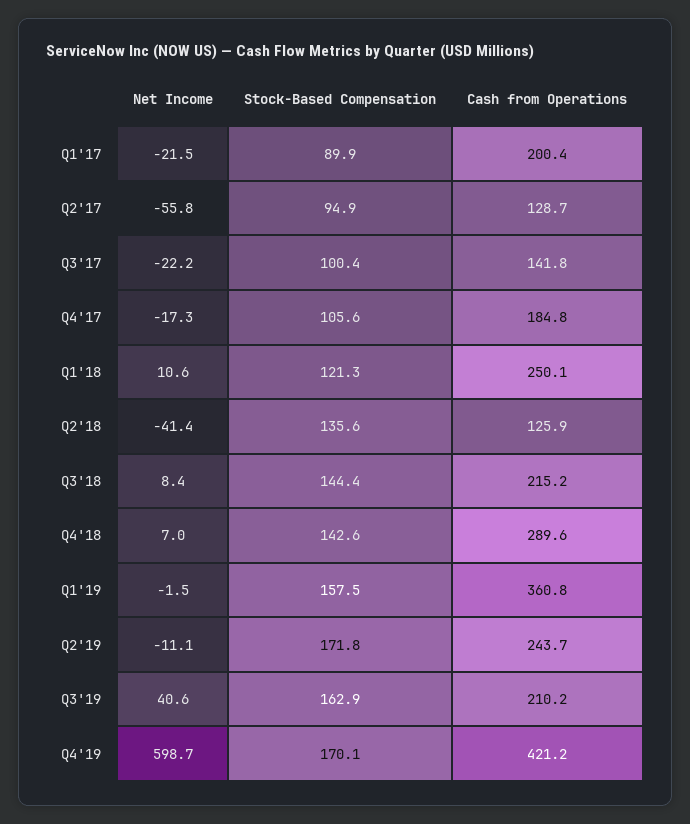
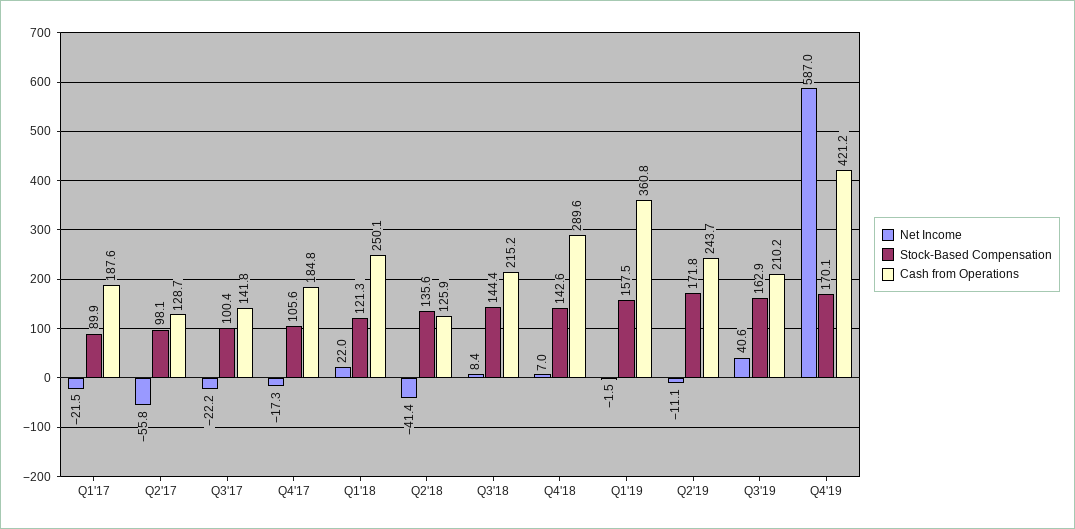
  {
    "Net Income": {
      "Q1'17": -21.5,
      "Q2'17": -55.8,
      "Q3'17": -22.2,
      "Q4'17": -17.3,
-     "Q1'18": 10.6,
+     "Q1'18": 22,
      "Q2'18": -41.4,
      "Q3'18": 8.4,
      "Q4'18": 7,
      "Q1'19": -1.5,
      "Q2'19": -11.1,
      "Q3'19": 40.6,
-     "Q4'19": 598.7
+     "Q4'19": 587
    },
    "Stock-Based Compensation": {
      "Q1'17": 89.9,
-     "Q2'17": 94.9,
+     "Q2'17": 98.1,
      "Q3'17": 100.4,
      "Q4'17": 105.6,
      "Q1'18": 121.3,
      "Q2'18": 135.6,
      "Q3'18": 144.4,
      "Q4'18": 142.6,
      "Q1'19": 157.5,
      "Q2'19": 171.8,
      "Q3'19": 162.9,
      "Q4'19": 170.1
    },
    "Cash from Operations": {
-     "Q1'17": 200.4,
+     "Q1'17": 187.6,
      "Q2'17": 128.7,
      "Q3'17": 141.8,
      "Q4'17": 184.8,
      "Q1'18": 250.1,
      "Q2'18": 125.9,
      "Q3'18": 215.2,
      "Q4'18": 289.6,
      "Q1'19": 360.8,
      "Q2'19": 243.7,
      "Q3'19": 210.2,
      "Q4'19": 421.2
    }
  }

